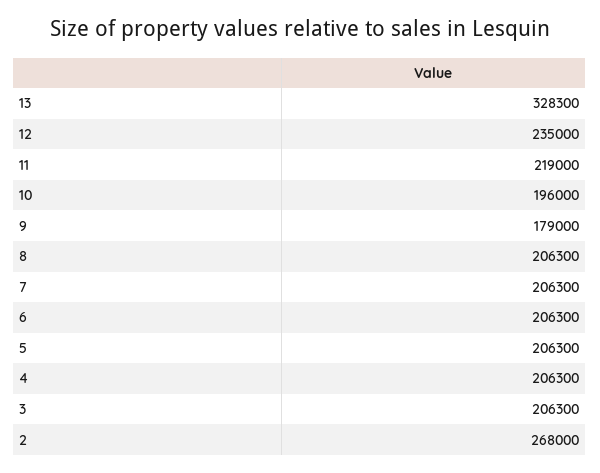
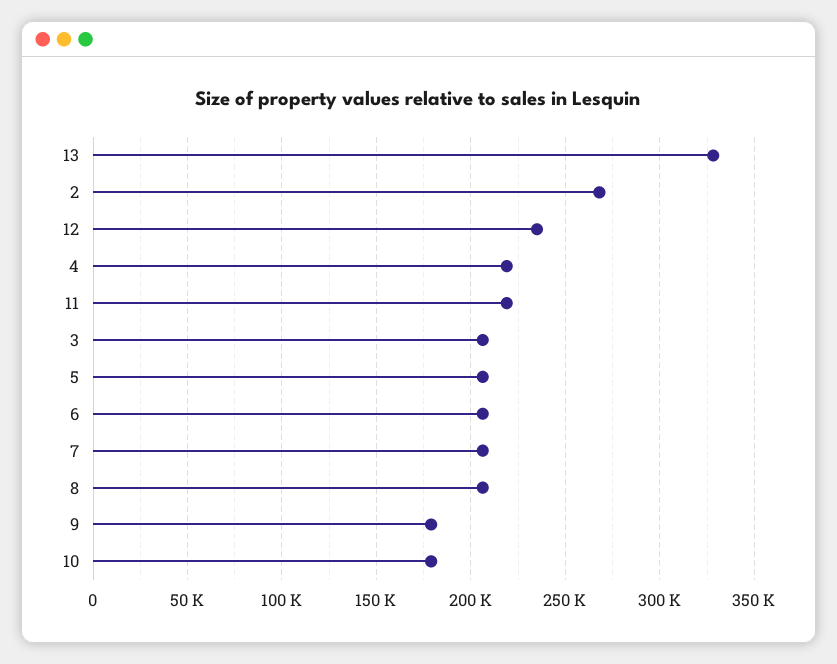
  {
    "13": 328300,
    "12": 235000,
    "11": 219000,
-   "10": 196000,
+   "10": 180000,
    "9": 179000,
    "8": 206300,
    "7": 206300,
    "6": 206300,
    "5": 206300,
-   "4": 206300,
+   "4": 220000,
    "3": 206300,
    "2": 268000
  }

